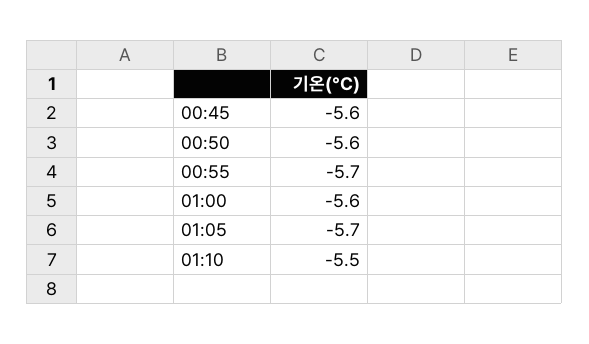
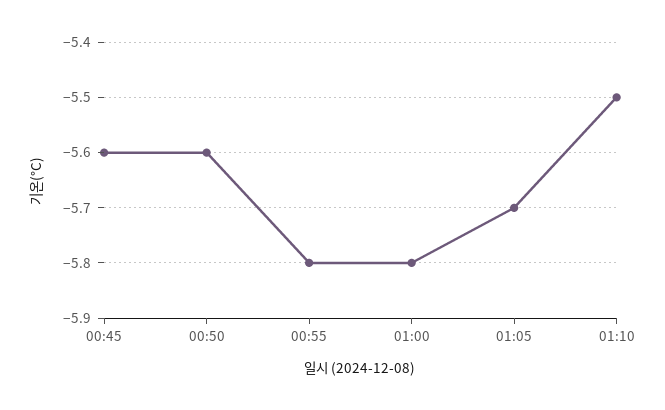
  {
    "00:45": -5.6,
    "00:50": -5.6,
-   "00:55": -5.7,
+   "00:55": -5.8,
-   "01:00": -5.6,
+   "01:00": -5.8,
    "01:05": -5.7,
    "01:10": -5.5
  }

